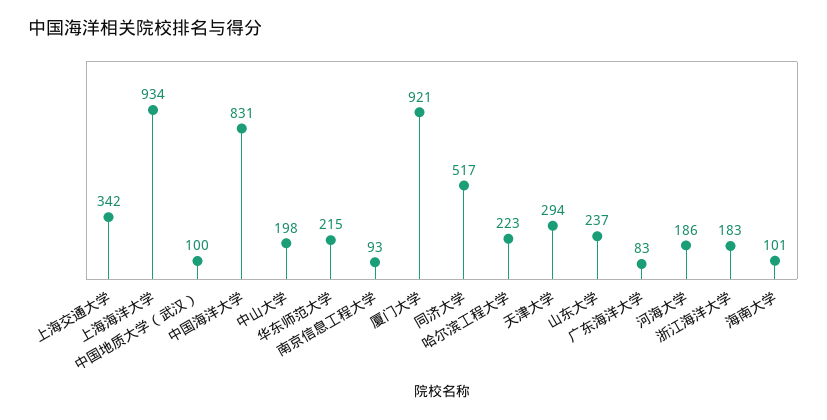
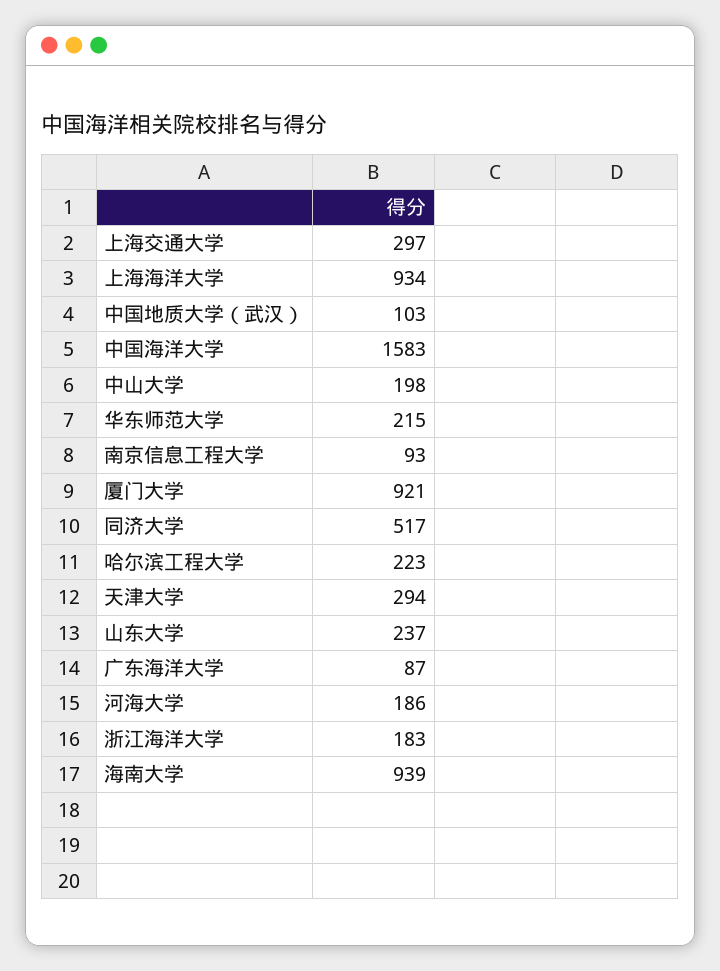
  {
-   "上海交通大学": 342,
+   "上海交通大学": 297,
    "上海海洋大学": 934,
-   "中国地质大学（武汉）": 100,
+   "中国地质大学（武汉）": 103,
-   "中国海洋大学": 831,
+   "中国海洋大学": 1583,
    "中山大学": 198,
    "华东师范大学": 215,
    "南京信息工程大学": 93,
    "厦门大学": 921,
    "同济大学": 517,
    "哈尔滨工程大学": 223,
    "天津大学": 294,
    "山东大学": 237,
-   "广东海洋大学": 83,
+   "广东海洋大学": 87,
    "河海大学": 186,
    "浙江海洋大学": 183,
-   "海南大学": 101
+   "海南大学": 939
  }

